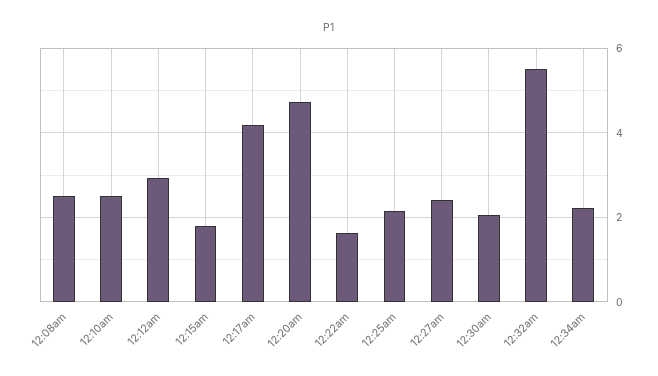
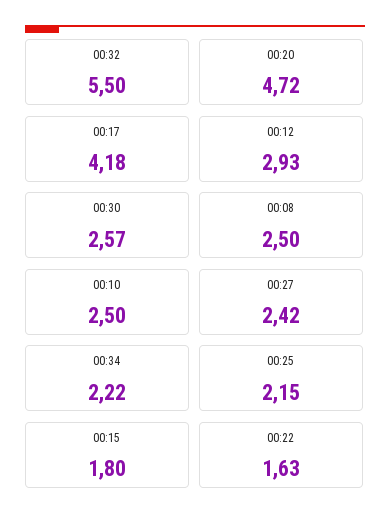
  {
    "12:08am": 2.5,
    "12:10am": 2.5,
    "12:12am": 2.93,
    "12:15am": 1.8,
    "12:17am": 4.18,
    "12:20am": 4.72,
    "12:22am": 1.63,
    "12:25am": 2.15,
    "12:27am": 2.42,
-   "12:30am": 2,
+   "12:30am": 2.57,
    "12:32am": 5.5,
    "12:34am": 2.22
  }

